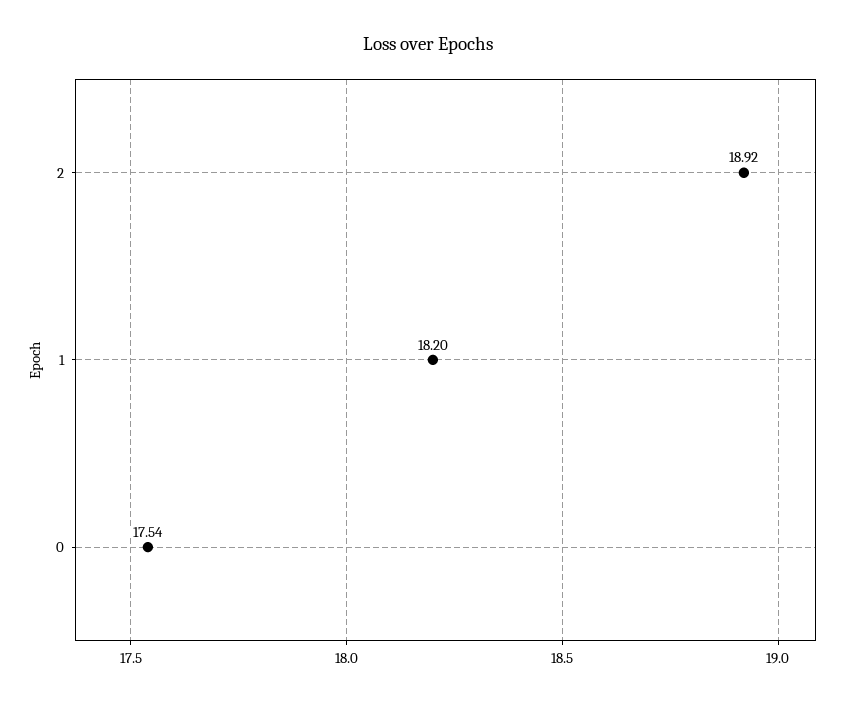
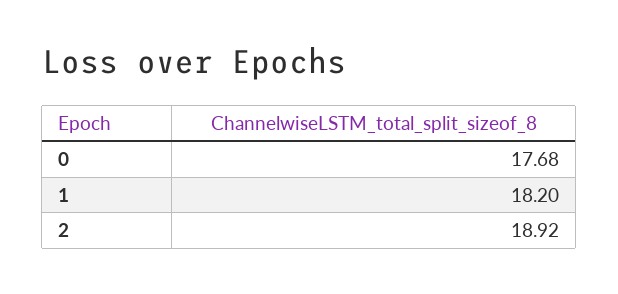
  {
    "2": 18.92,
    "1": 18.2,
-   "0": 17.54
+   "0": 17.68
  }

